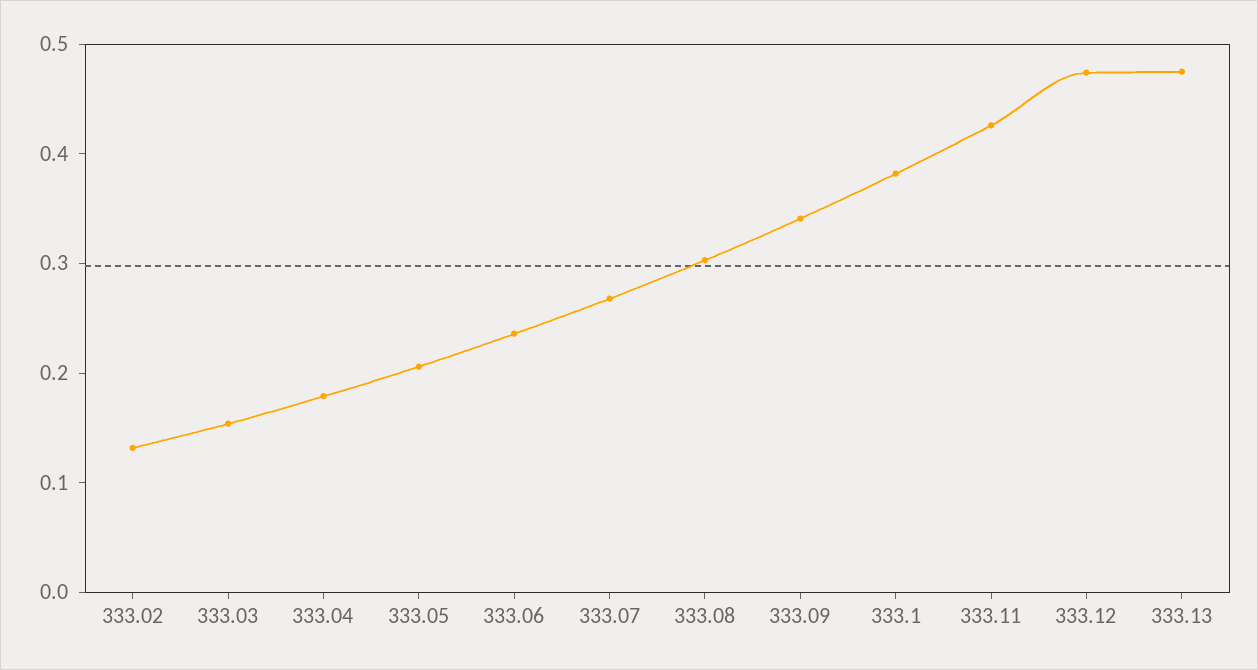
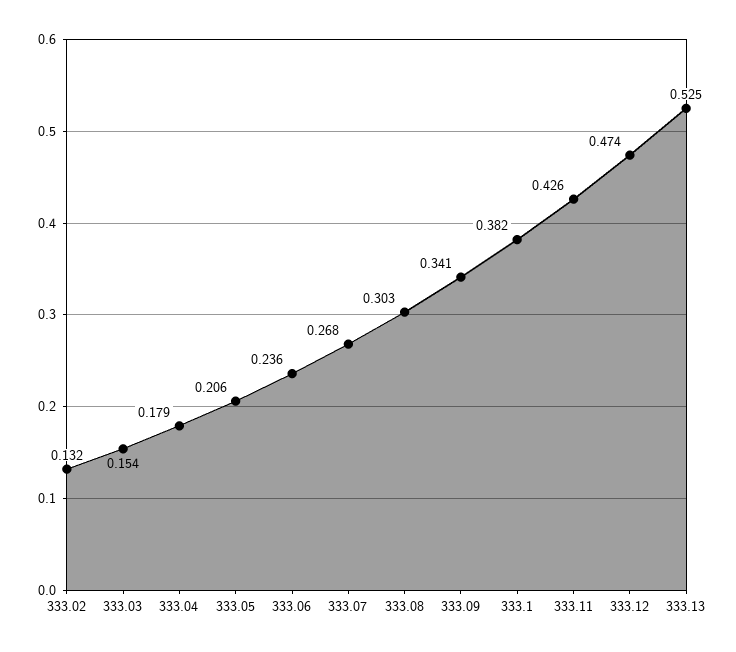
  {
    "333.02": 0.132,
    "333.03": 0.154,
    "333.04": 0.179,
    "333.05": 0.206,
    "333.06": 0.236,
    "333.07": 0.268,
    "333.08": 0.303,
    "333.09": 0.341,
    "333.1": 0.382,
    "333.11": 0.426,
    "333.12": 0.474,
-   "333.13": 0.48
+   "333.13": 0.525
  }

